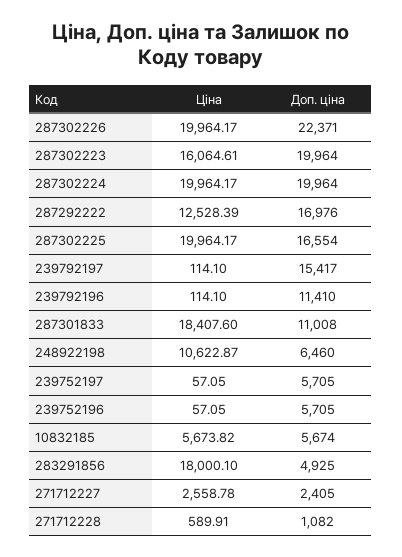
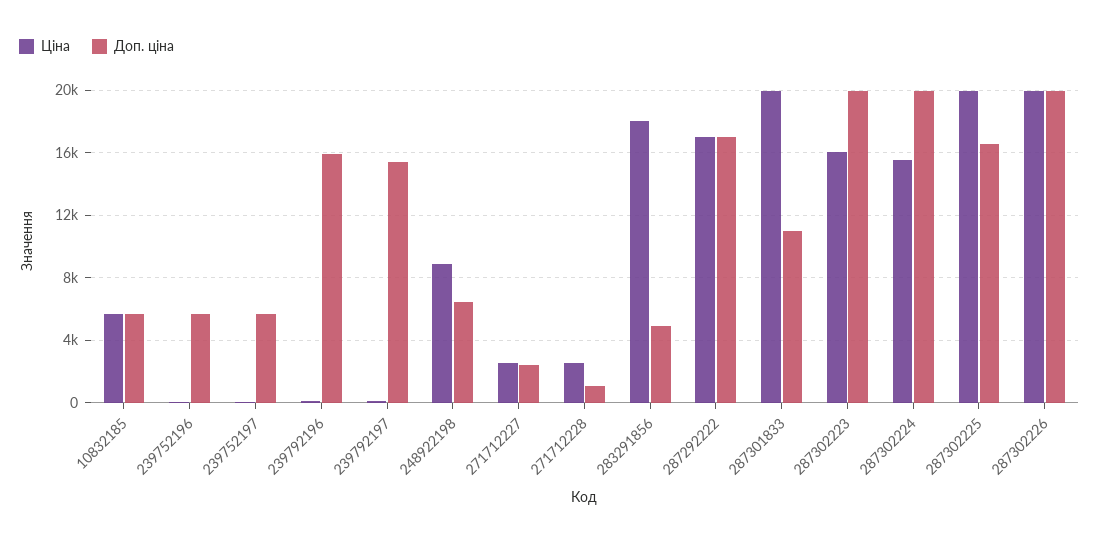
  {
    "Ціна": {
      "287302226": 19964.17,
      "287302223": 16064.61,
-     "287302224": 19964.17,
+     "287302224": 15500,
-     "287292222": 12528.39,
+     "287292222": 17000,
      "287302225": 19964.17,
      "239792197": 114.1,
      "239792196": 114.1,
-     "287301833": 18407.6,
+     "287301833": 20000,
-     "248922198": 10622.87,
+     "248922198": 9000,
      "239752197": 57.05,
      "239752196": 57.05,
      "10832185": 5673.82,
      "283291856": 18000.1,
      "271712227": 2558.78,
-     "271712228": 589.91
+     "271712228": 2500
    },
    "Доп. ціна": {
-     "287302226": 22371,
+     "287302226": 20000,
      "287302223": 19964,
      "287302224": 19964,
      "287292222": 16976,
      "287302225": 16554,
      "239792197": 15417,
-     "239792196": 11410,
+     "239792196": 16000,
      "287301833": 11008,
      "248922198": 6460,
      "239752197": 5705,
      "239752196": 5705,
      "10832185": 5674,
      "283291856": 4925,
      "271712227": 2405,
      "271712228": 1082
    }
  }

